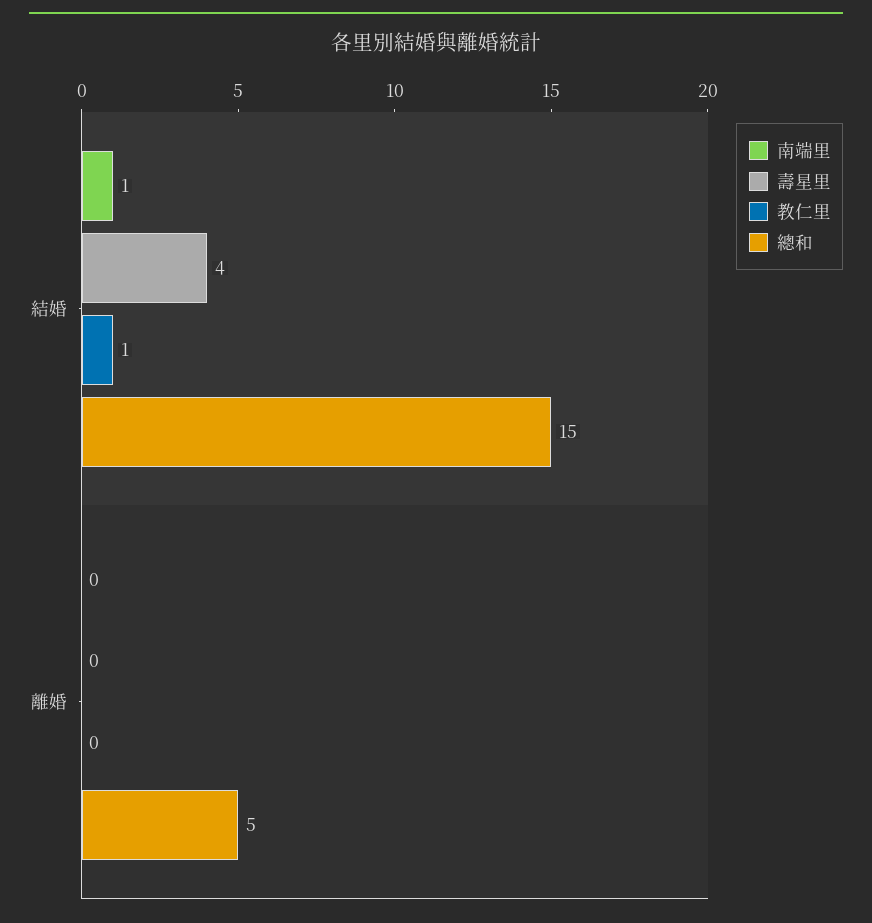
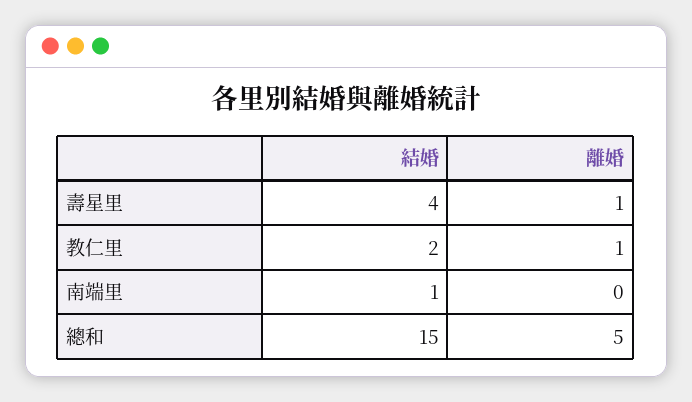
  {
    "南端里": {
      "結婚": 1,
      "離婚": 0
    },
    "壽星里": {
      "結婚": 4,
-     "離婚": 0
+     "離婚": 1
    },
    "教仁里": {
-     "結婚": 1,
+     "結婚": 2,
-     "離婚": 0
+     "離婚": 1
    },
    "總和": {
      "結婚": 15,
      "離婚": 5
    }
  }

